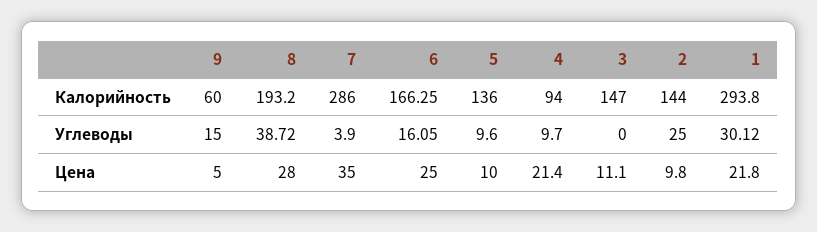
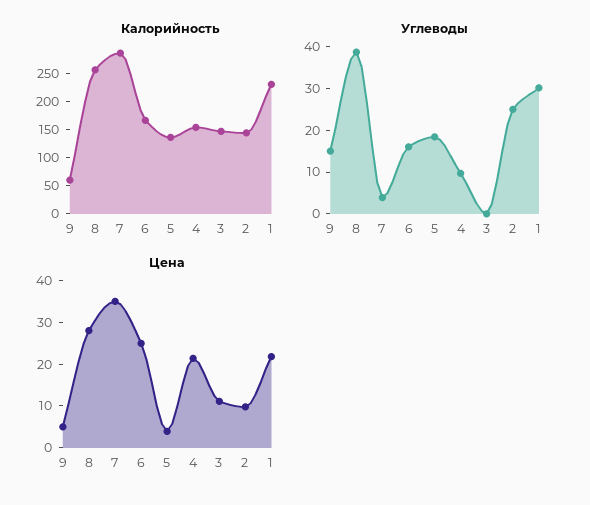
  {
    "Калорийность": {
      "9": 60,
-     "8": 193.2,
+     "8": 250,
      "7": 286,
      "6": 166.25,
      "5": 136,
-     "4": 94,
+     "4": 150,
      "3": 147,
      "2": 144,
-     "1": 293.8
+     "1": 225
    },
    "Углеводы": {
      "9": 15,
      "8": 38.72,
      "7": 3.9,
      "6": 16.05,
-     "5": 9.6,
+     "5": 18,
      "4": 9.7,
      "3": 0,
      "2": 25,
      "1": 30.12
    },
    "Цена": {
      "9": 5,
      "8": 28,
      "7": 35,
      "6": 25,
-     "5": 10,
+     "5": 4,
      "4": 21.4,
      "3": 11.1,
      "2": 9.8,
      "1": 21.8
    }
  }

